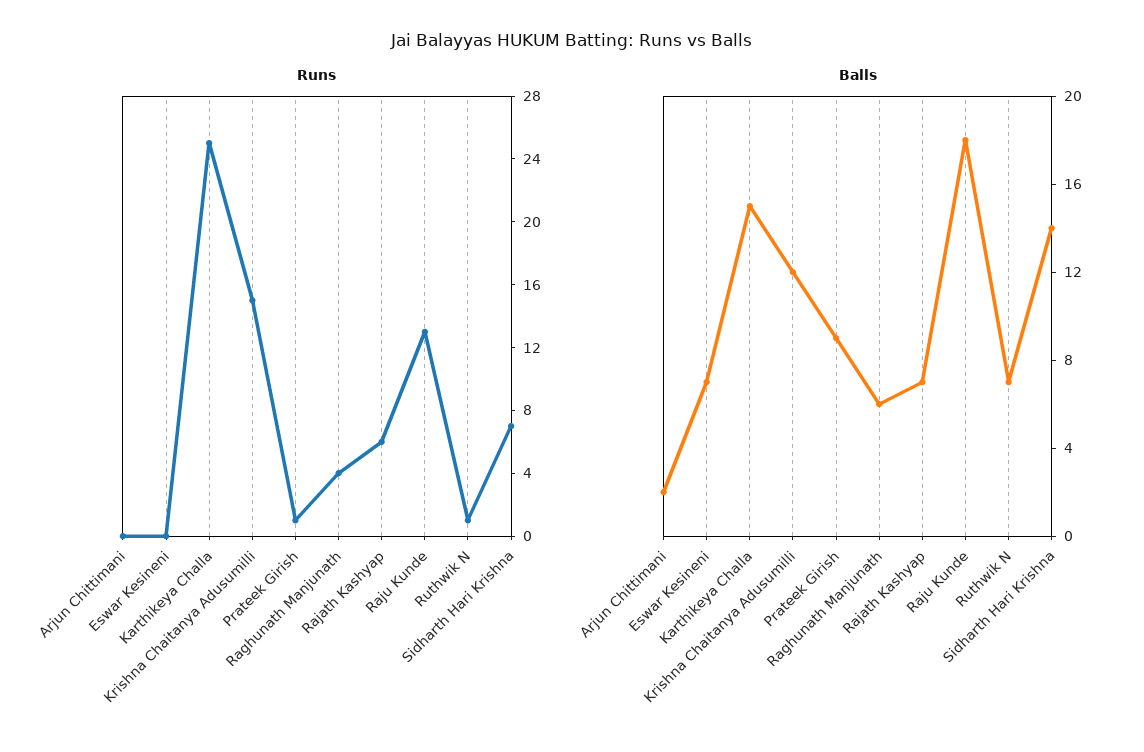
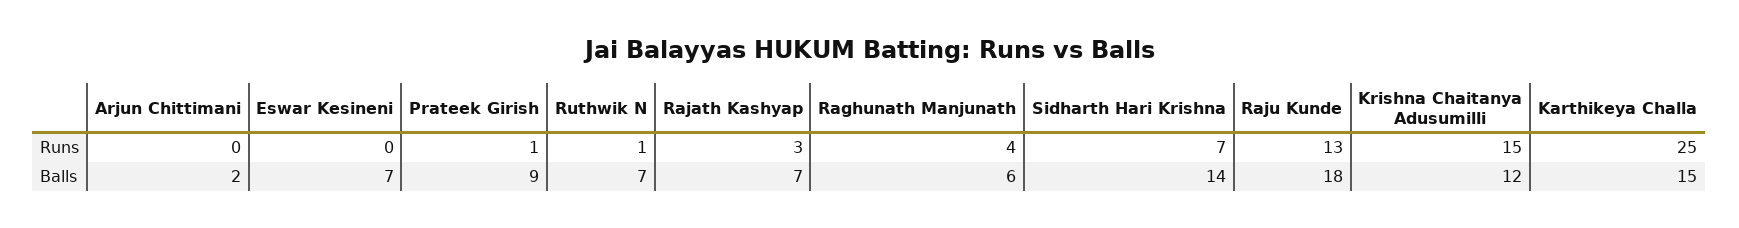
  {
    "Runs": {
      "Arjun Chittimani": 0,
      "Eswar Kesineni": 0,
      "Karthikeya Challa": 25,
      "Krishna Chaitanya Adusumilli": 15,
      "Prateek Girish": 1,
      "Raghunath Manjunath": 4,
-     "Rajath Kashyap": 6,
+     "Rajath Kashyap": 3,
      "Raju Kunde": 13,
      "Ruthwik N": 1,
      "Sidharth Hari Krishna": 7
    },
    "Balls": {
      "Arjun Chittimani": 2,
      "Eswar Kesineni": 7,
      "Karthikeya Challa": 15,
      "Krishna Chaitanya Adusumilli": 12,
      "Prateek Girish": 9,
      "Raghunath Manjunath": 6,
      "Rajath Kashyap": 7,
      "Raju Kunde": 18,
      "Ruthwik N": 7,
      "Sidharth Hari Krishna": 14
    }
  }

